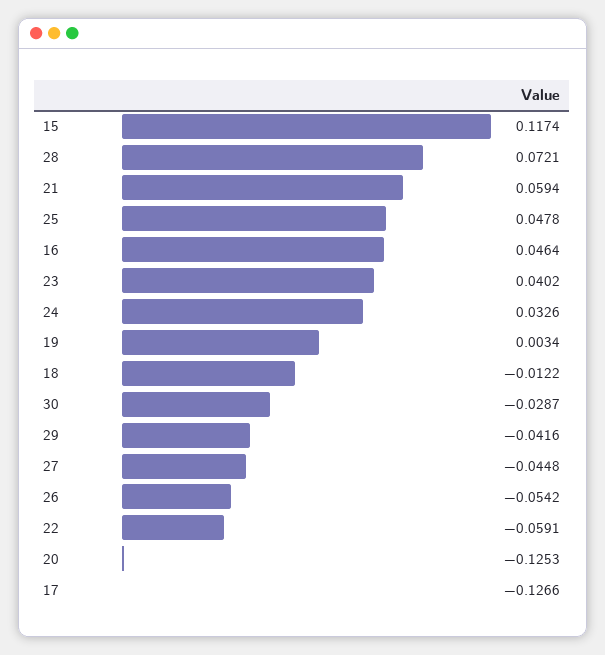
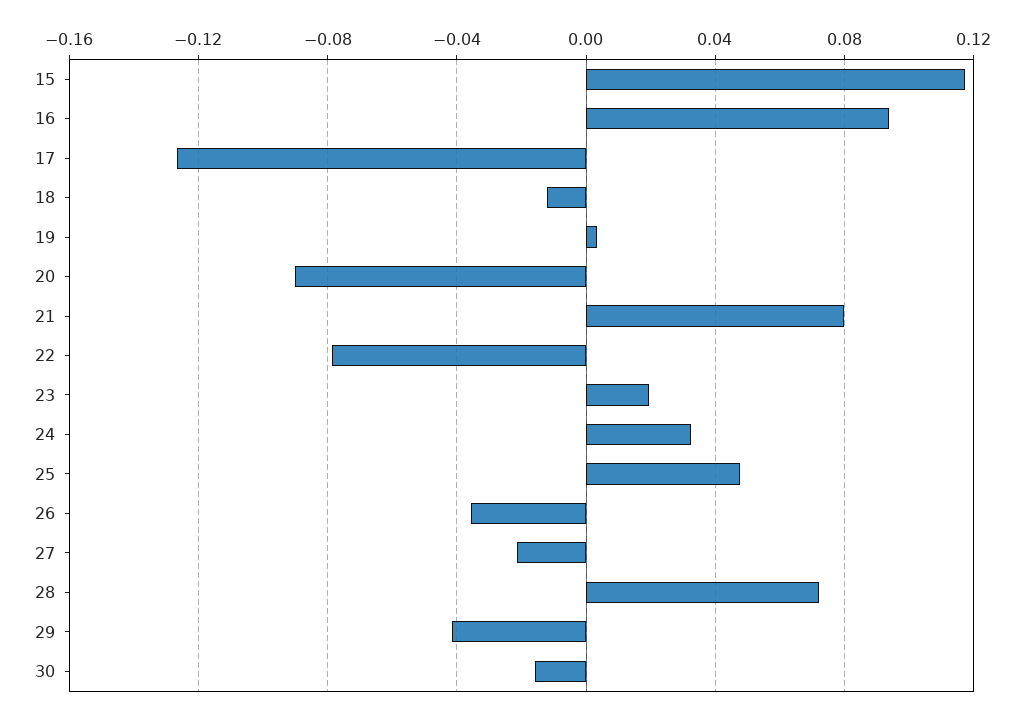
  {
    "15": 0.1174,
    "28": 0.0721,
-   "21": 0.0594,
+   "21": 0.08,
    "25": 0.0478,
-   "16": 0.0464,
+   "16": 0.095,
-   "23": 0.0402,
+   "23": 0.02,
    "24": 0.0326,
    "19": 0.0034,
    "18": -0.0122,
-   "30": -0.0287,
+   "30": -0.015,
    "29": -0.0416,
-   "27": -0.0448,
+   "27": -0.02,
-   "26": -0.0542,
+   "26": -0.035,
-   "22": -0.0591,
+   "22": -0.08,
-   "20": -0.1253,
+   "20": -0.09,
    "17": -0.1266
  }

